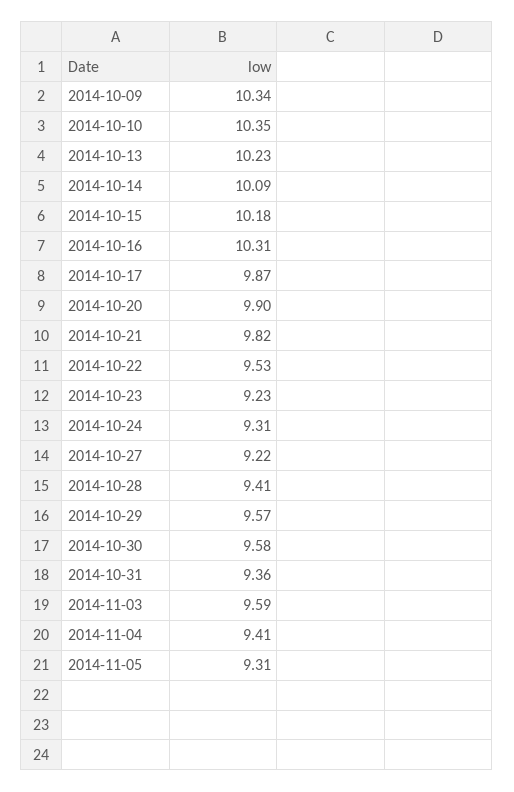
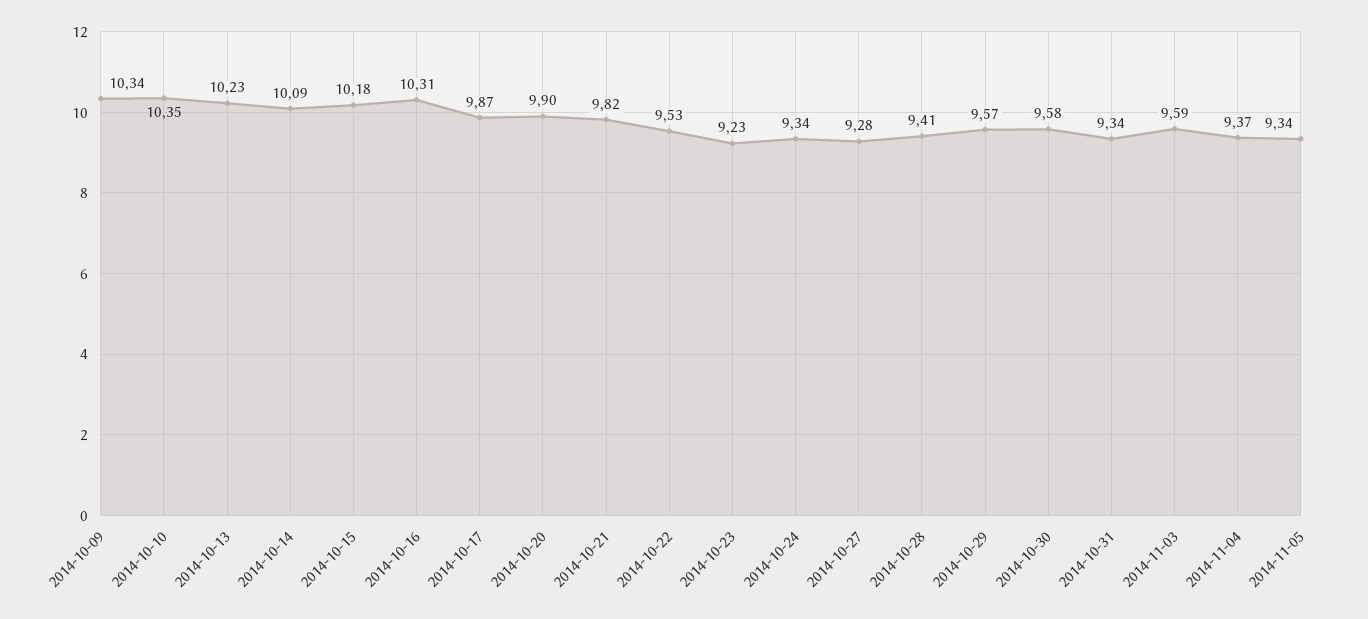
  {
    "2014-10-09": 10.34,
    "2014-10-10": 10.35,
    "2014-10-13": 10.23,
    "2014-10-14": 10.09,
    "2014-10-15": 10.18,
    "2014-10-16": 10.31,
    "2014-10-17": 9.87,
    "2014-10-20": 9.9,
    "2014-10-21": 9.82,
    "2014-10-22": 9.53,
    "2014-10-23": 9.23,
-   "2014-10-24": 9.31,
+   "2014-10-24": 9.34,
-   "2014-10-27": 9.22,
+   "2014-10-27": 9.28,
    "2014-10-28": 9.41,
    "2014-10-29": 9.57,
    "2014-10-30": 9.58,
-   "2014-10-31": 9.36,
+   "2014-10-31": 9.34,
    "2014-11-03": 9.59,
-   "2014-11-04": 9.41,
+   "2014-11-04": 9.37,
-   "2014-11-05": 9.31
+   "2014-11-05": 9.34
  }

